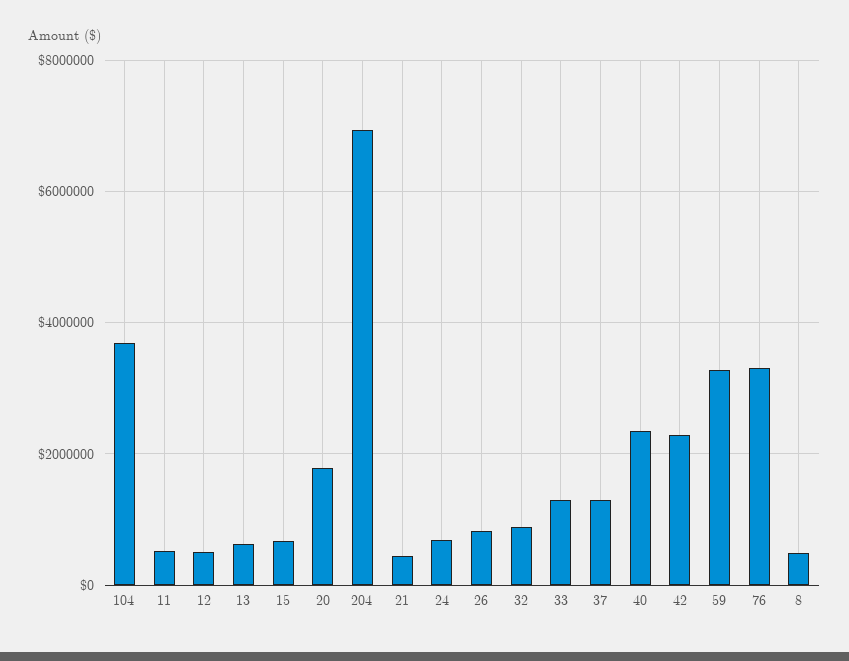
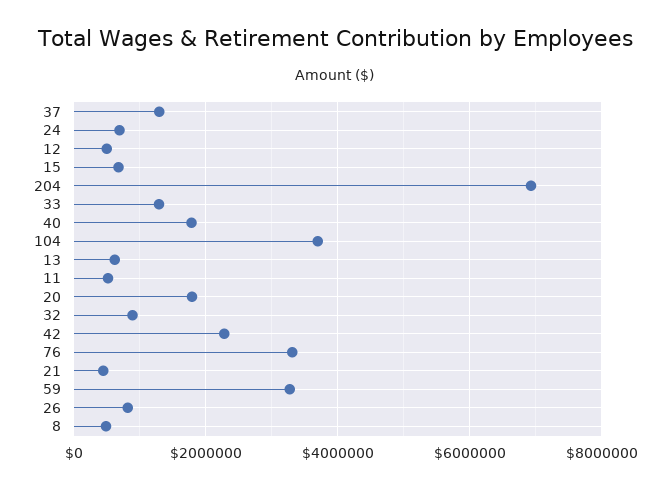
  {
    "104": 3600000,
    "11": 600000,
    "12": 600000,
    "13": 600000,
    "15": 600000,
    "20": 1800000,
    "204": 7000000,
    "21": 400000,
    "24": 600000,
    "26": 800000,
    "32": 800000,
    "33": 1200000,
    "37": 1200000,
-   "40": 2400000,
+   "40": 1800000,
    "42": 2200000,
    "59": 3200000,
    "76": 3400000,
    "8": 400000
  }

